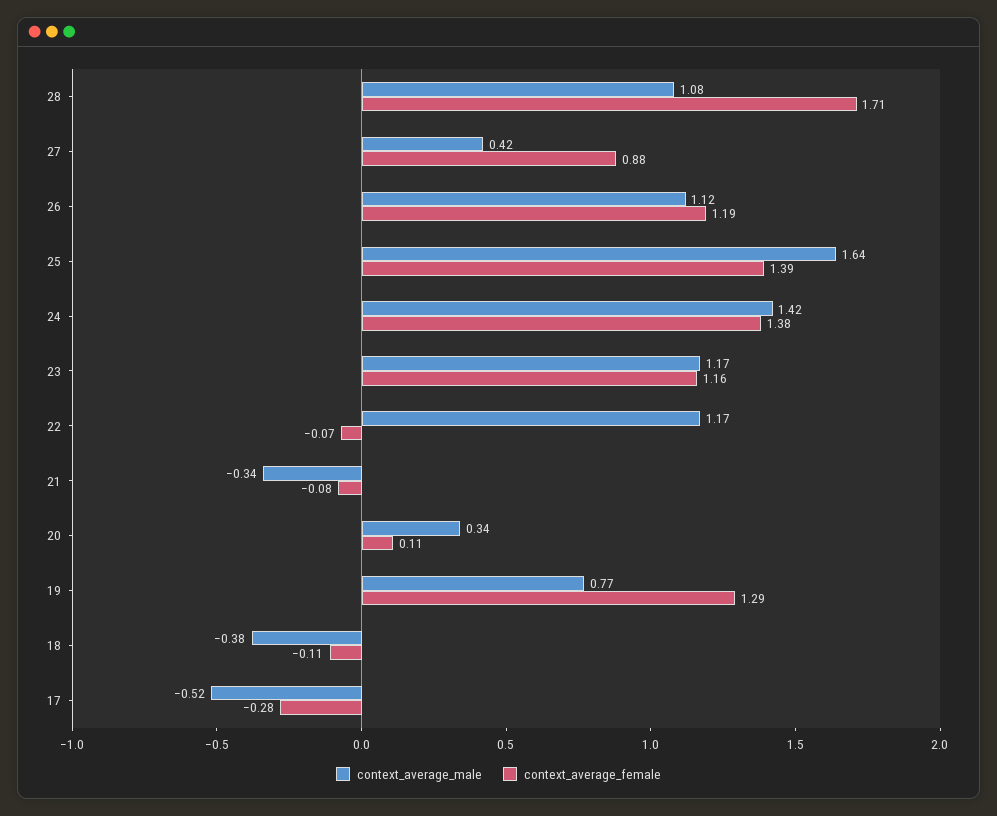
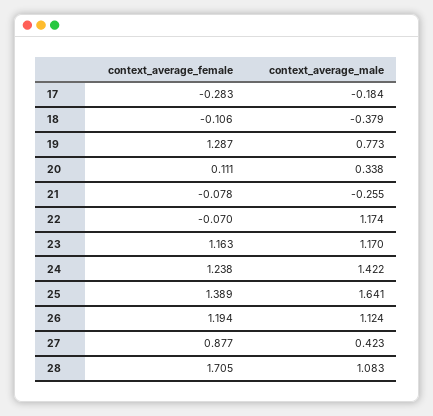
  {
    "context_average_male": {
      "28": 1.083,
      "27": 0.423,
      "26": 1.124,
      "25": 1.641,
      "24": 1.422,
      "23": 1.17,
      "22": 1.174,
-     "21": -0.34,
+     "21": -0.255,
      "20": 0.338,
      "19": 0.773,
      "18": -0.379,
-     "17": -0.52
+     "17": -0.184
    },
    "context_average_female": {
      "28": 1.705,
      "27": 0.877,
      "26": 1.194,
      "25": 1.389,
-     "24": 1.38,
+     "24": 1.238,
      "23": 1.163,
      "22": -0.07,
      "21": -0.078,
      "20": 0.111,
      "19": 1.287,
      "18": -0.106,
      "17": -0.283
    }
  }

